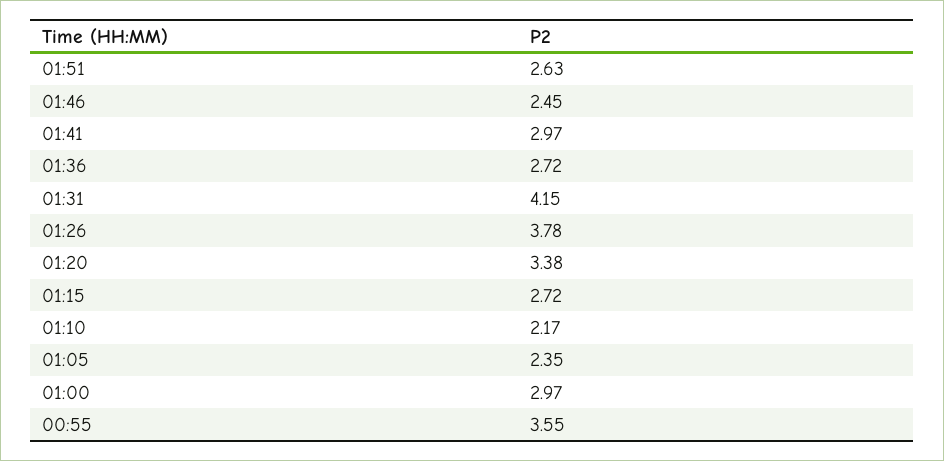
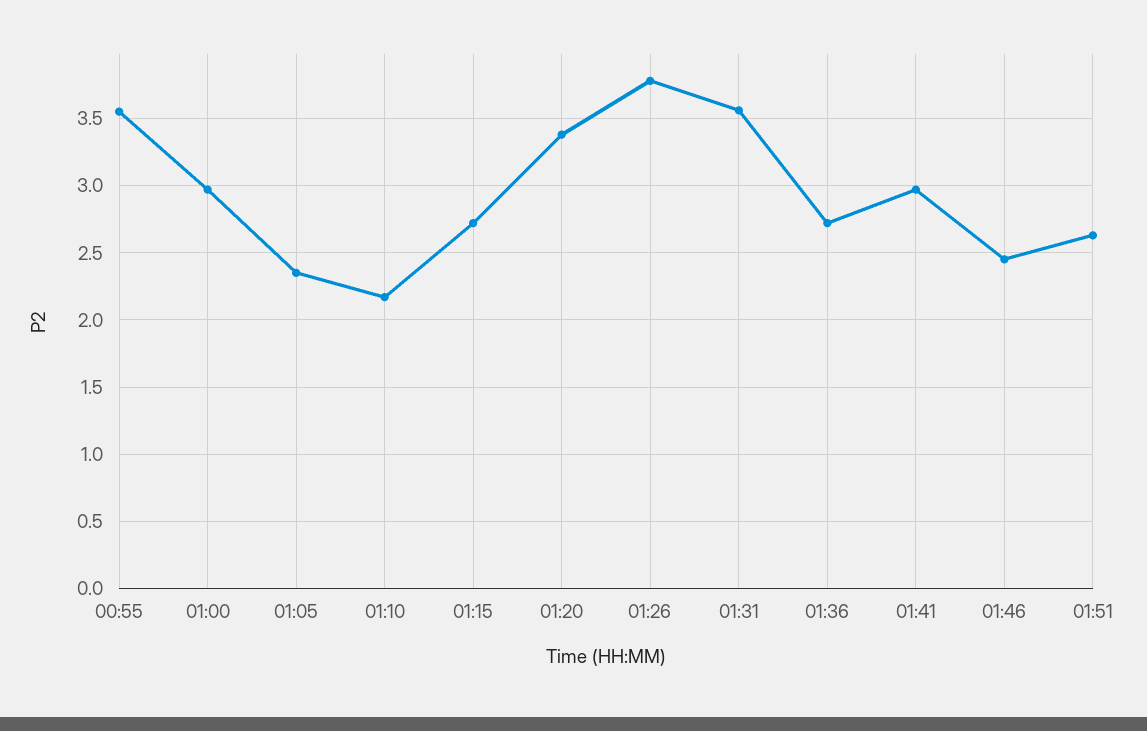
  {
    "01:51": 2.63,
    "01:46": 2.45,
    "01:41": 2.97,
    "01:36": 2.72,
-   "01:31": 4.15,
+   "01:31": 3.55,
    "01:26": 3.78,
    "01:20": 3.38,
    "01:15": 2.72,
    "01:10": 2.17,
    "01:05": 2.35,
    "01:00": 2.97,
    "00:55": 3.55
  }

